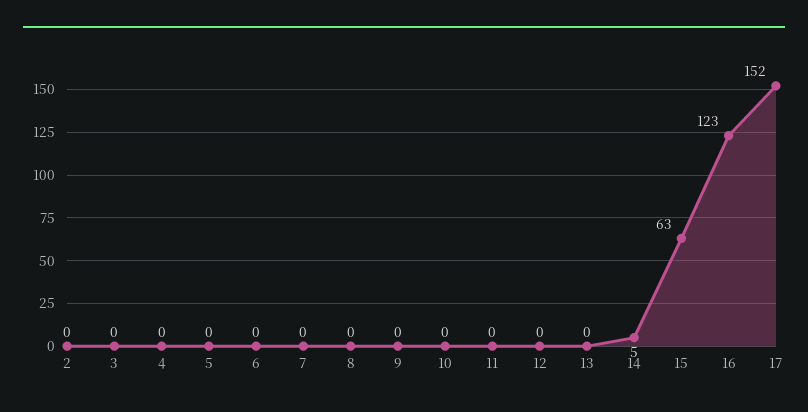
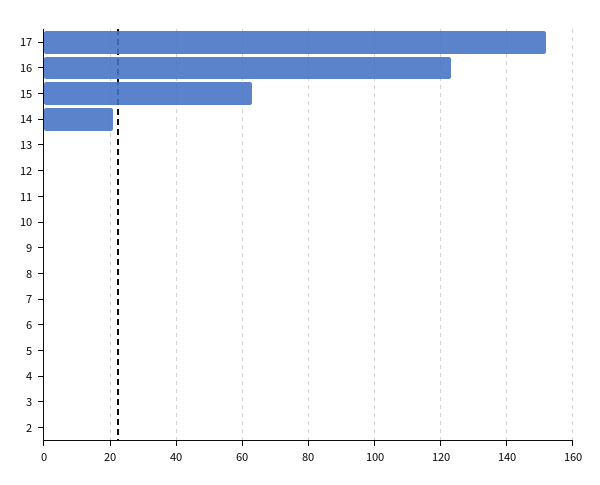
  {
    "2": 0,
    "3": 0,
    "4": 0,
    "5": 0,
    "6": 0,
    "7": 0,
    "8": 0,
    "9": 0,
    "10": 0,
    "11": 0,
    "12": 0,
    "13": 0,
-   "14": 5,
+   "14": 20,
    "15": 63,
    "16": 123,
    "17": 152
  }

